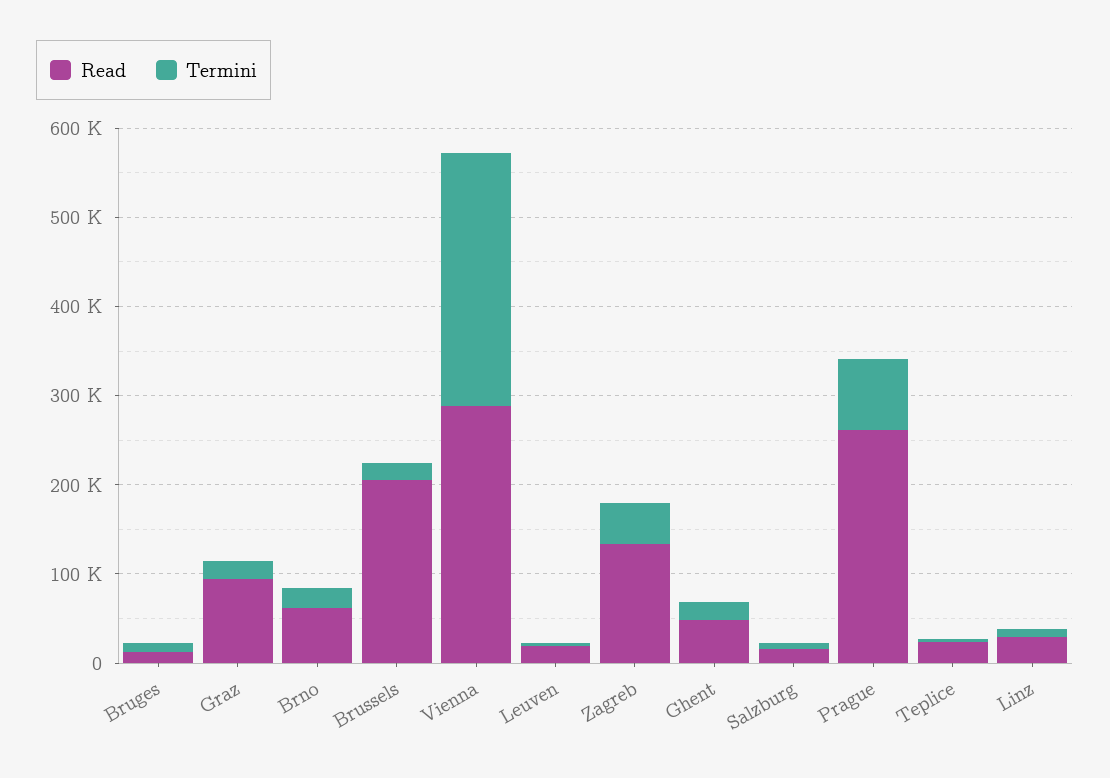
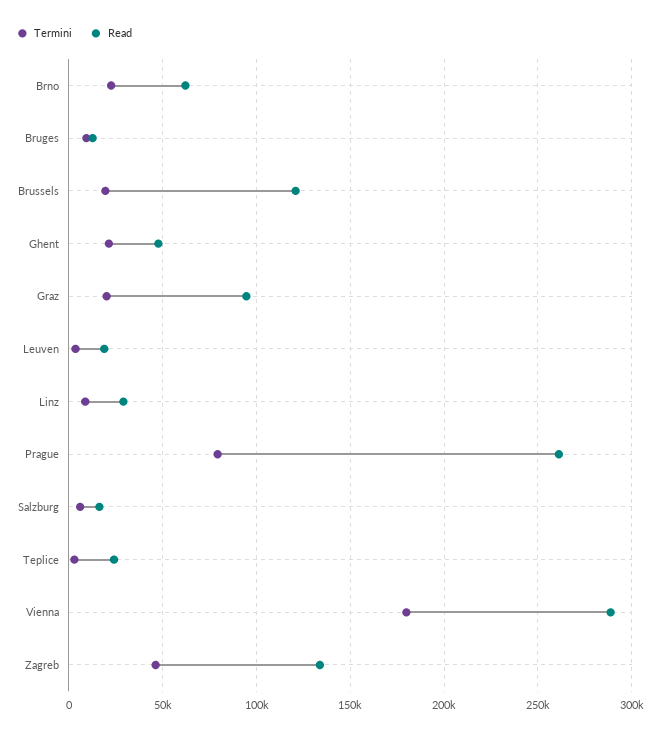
  {
    "Read": {
      "Bruges": 15000,
      "Graz": 95000,
      "Brno": 60000,
-     "Brussels": 200000,
+     "Brussels": 120000,
      "Vienna": 290000,
      "Leuven": 20000,
      "Zagreb": 135000,
      "Ghent": 50000,
      "Salzburg": 15000,
      "Prague": 260000,
      "Teplice": 25000,
      "Linz": 30000
    },
    "Termini": {
      "Bruges": 10000,
      "Graz": 20000,
      "Brno": 25000,
      "Brussels": 20000,
-     "Vienna": 280000,
+     "Vienna": 180000,
      "Leuven": 5000,
      "Zagreb": 45000,
      "Ghent": 20000,
      "Salzburg": 5000,
      "Prague": 80000,
      "Teplice": 5000,
      "Linz": 10000
    }
  }

